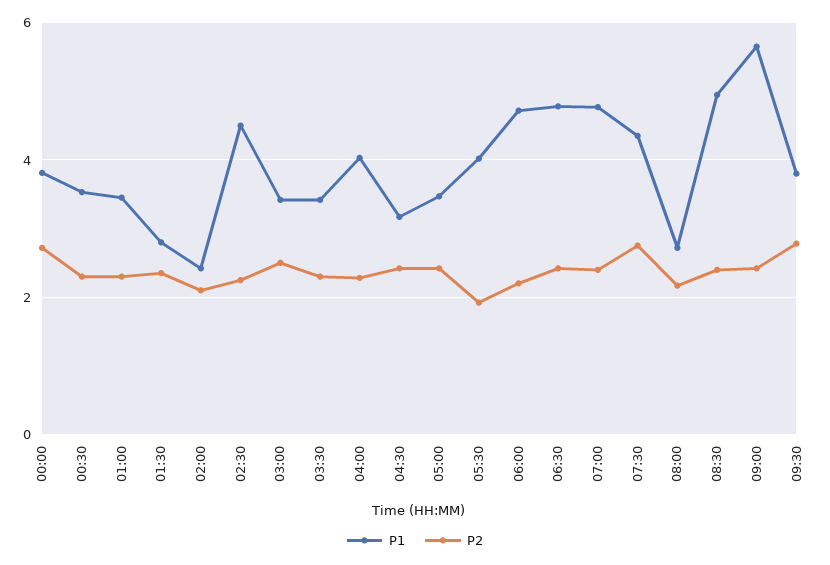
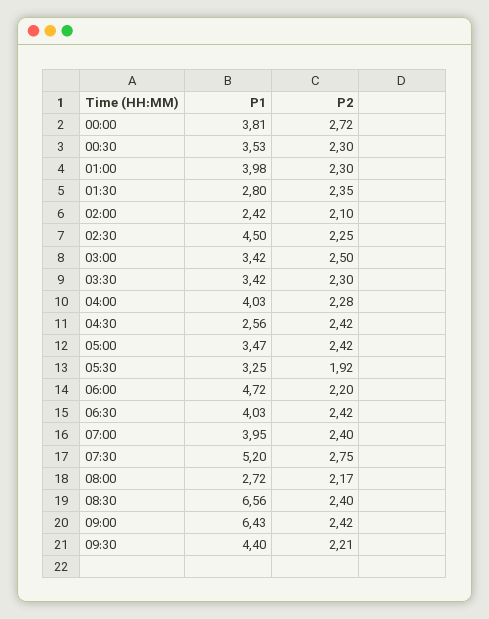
  {
    "P1": {
      "00:00": 3.81,
      "00:30": 3.53,
-     "01:00": 3.4,
+     "01:00": 3.98,
      "01:30": 2.8,
      "02:00": 2.42,
      "02:30": 4.5,
      "03:00": 3.42,
      "03:30": 3.42,
      "04:00": 4.03,
-     "04:30": 3.2,
+     "04:30": 2.56,
      "05:00": 3.47,
-     "05:30": 4,
+     "05:30": 3.25,
      "06:00": 4.72,
-     "06:30": 4.8,
+     "06:30": 4.03,
-     "07:00": 4.8,
+     "07:00": 3.95,
-     "07:30": 4.4,
+     "07:30": 5.2,
      "08:00": 2.72,
-     "08:30": 5,
+     "08:30": 6.56,
-     "09:00": 5.6,
+     "09:00": 6.43,
-     "09:30": 3.8
+     "09:30": 4.4
    },
    "P2": {
      "00:00": 2.72,
      "00:30": 2.3,
      "01:00": 2.3,
      "01:30": 2.35,
      "02:00": 2.1,
      "02:30": 2.25,
      "03:00": 2.5,
      "03:30": 2.3,
      "04:00": 2.28,
      "04:30": 2.42,
      "05:00": 2.42,
      "05:30": 1.92,
      "06:00": 2.2,
      "06:30": 2.42,
      "07:00": 2.4,
      "07:30": 2.75,
      "08:00": 2.17,
      "08:30": 2.4,
      "09:00": 2.42,
-     "09:30": 2.8
+     "09:30": 2.21
    }
  }

